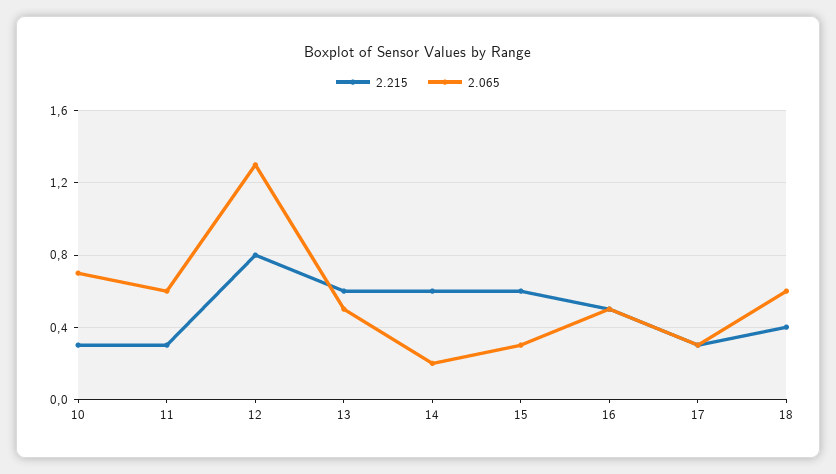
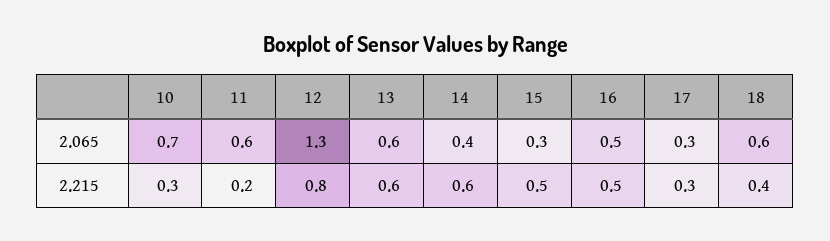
  {
    "2.215": {
      "10": 0.3,
-     "11": 0.3,
+     "11": 0.2,
      "12": 0.8,
      "13": 0.6,
      "14": 0.6,
-     "15": 0.6,
+     "15": 0.5,
      "16": 0.5,
      "17": 0.3,
      "18": 0.4
    },
    "2.065": {
      "10": 0.7,
      "11": 0.6,
      "12": 1.3,
-     "13": 0.5,
+     "13": 0.6,
-     "14": 0.2,
+     "14": 0.4,
      "15": 0.3,
      "16": 0.5,
      "17": 0.3,
      "18": 0.6
    }
  }

